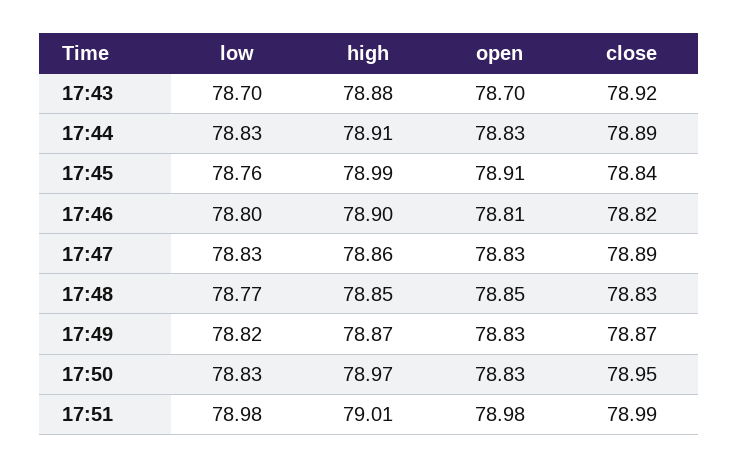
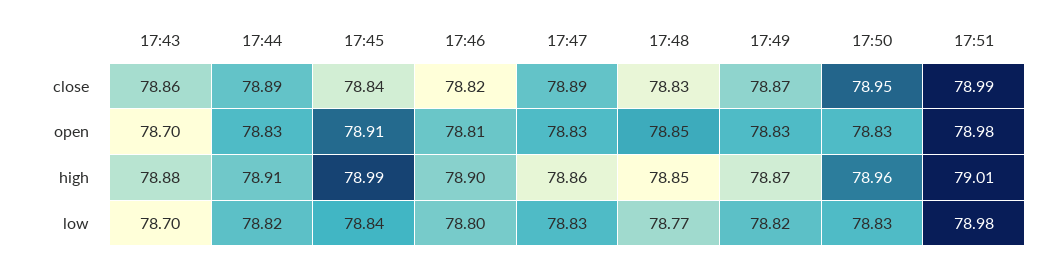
  {
    "low": {
      "17:43": 78.7,
-     "17:44": 78.83,
+     "17:44": 78.82,
-     "17:45": 78.76,
+     "17:45": 78.84,
      "17:46": 78.8,
      "17:47": 78.83,
      "17:48": 78.77,
      "17:49": 78.82,
      "17:50": 78.83,
      "17:51": 78.98
    },
    "high": {
      "17:43": 78.88,
      "17:44": 78.91,
      "17:45": 78.99,
      "17:46": 78.9,
      "17:47": 78.86,
      "17:48": 78.85,
      "17:49": 78.87,
-     "17:50": 78.97,
+     "17:50": 78.96,
      "17:51": 79.01
    },
    "open": {
      "17:43": 78.7,
      "17:44": 78.83,
      "17:45": 78.91,
      "17:46": 78.81,
      "17:47": 78.83,
      "17:48": 78.85,
      "17:49": 78.83,
      "17:50": 78.83,
      "17:51": 78.98
    },
    "close": {
-     "17:43": 78.92,
+     "17:43": 78.86,
      "17:44": 78.89,
      "17:45": 78.84,
      "17:46": 78.82,
      "17:47": 78.89,
      "17:48": 78.83,
      "17:49": 78.87,
      "17:50": 78.95,
      "17:51": 78.99
    }
  }

